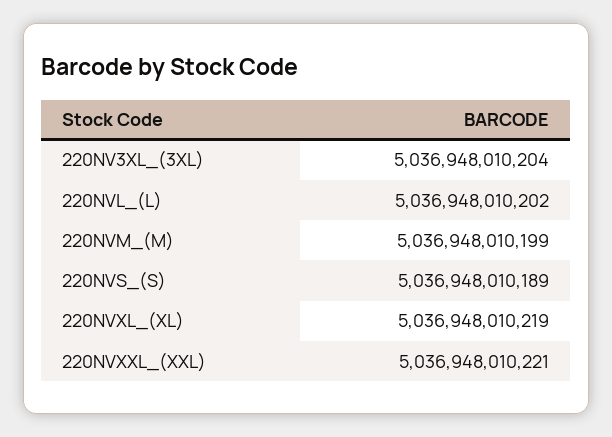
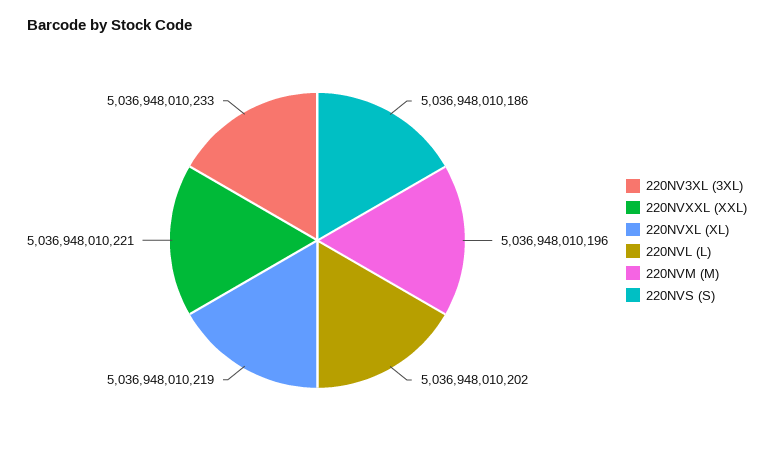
  {
-   "220NV3XL_(3XL)": 5036948010204,
+   "220NV3XL_(3XL)": 5036948010233,
    "220NVL_(L)": 5036948010202,
-   "220NVM_(M)": 5036948010199,
+   "220NVM_(M)": 5036948010196,
-   "220NVS_(S)": 5036948010189,
+   "220NVS_(S)": 5036948010186,
    "220NVXL_(XL)": 5036948010219,
    "220NVXXL_(XXL)": 5036948010221
  }

